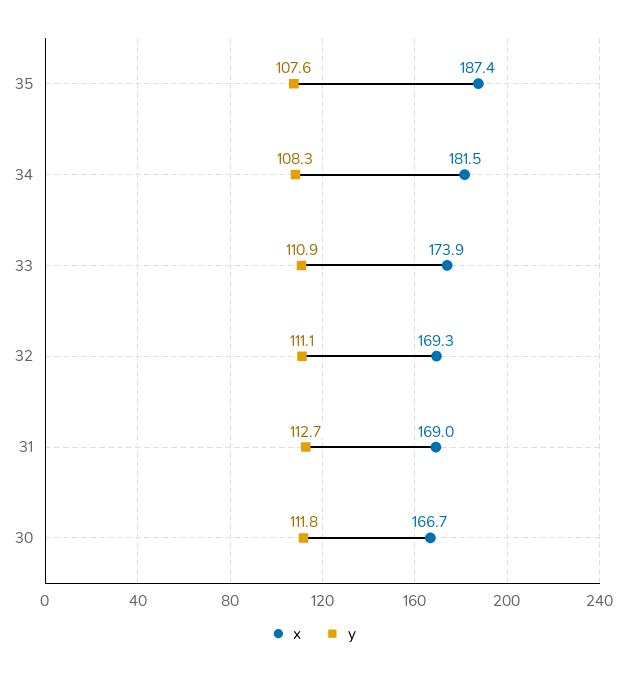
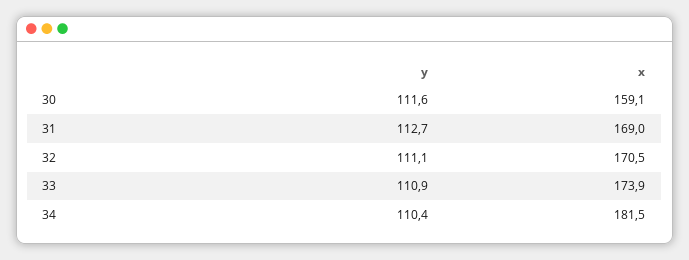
  {
    "x": {
-     "35": 187.4,
      "34": 181.5,
      "33": 173.9,
-     "32": 169.3,
+     "32": 170.5,
      "31": 169,
-     "30": 166.7
+     "30": 159.1
    },
    "y": {
-     "35": 107.6,
-     "34": 108.3,
+     "34": 110.4,
      "33": 110.9,
      "32": 111.1,
      "31": 112.7,
-     "30": 111.8
+     "30": 111.6
    }
  }

